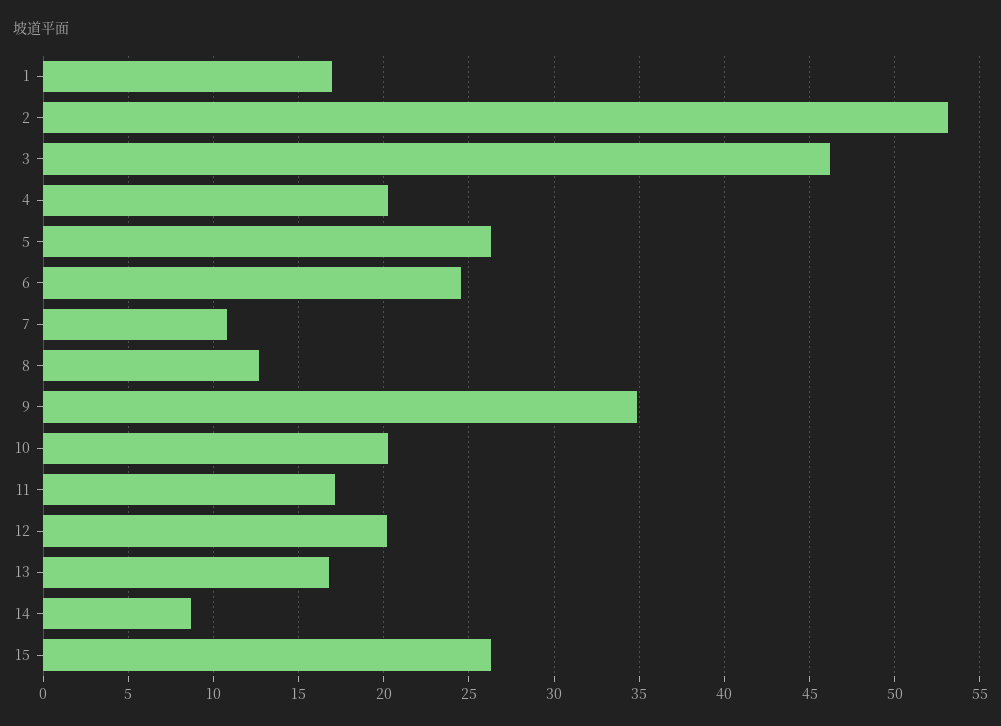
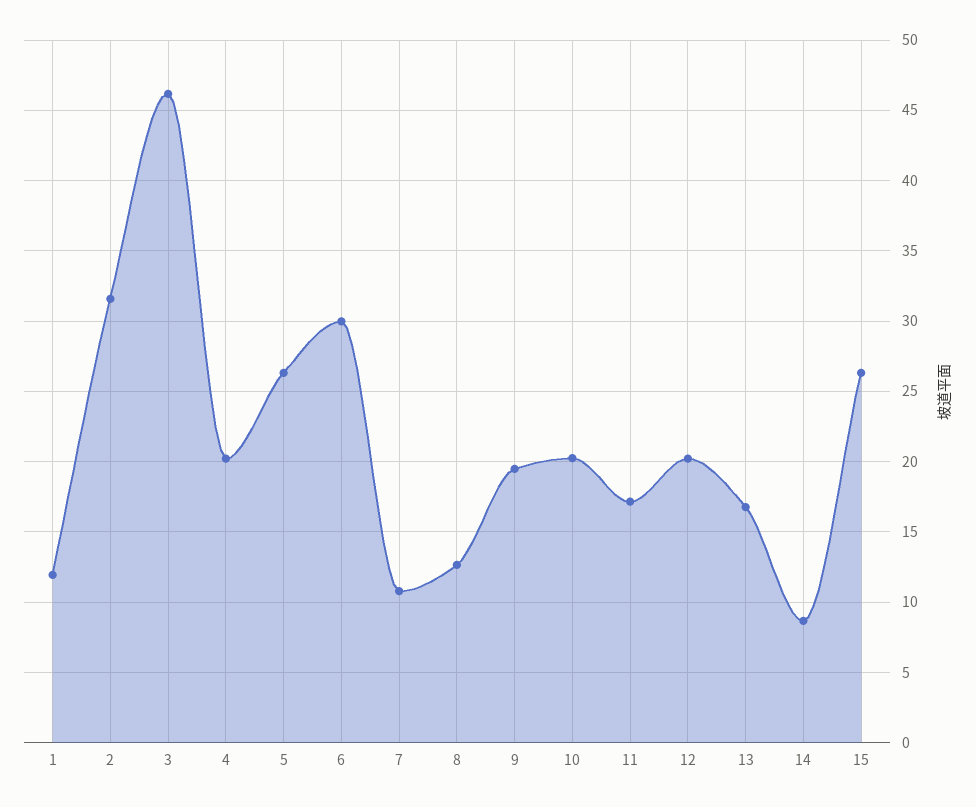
  {
-   "1": 17,
+   "1": 12,
-   "2": 53,
+   "2": 31.5,
    "3": 46,
    "4": 20,
    "5": 26.5,
-   "6": 24.5,
+   "6": 30,
    "7": 11,
    "8": 12.5,
-   "9": 35,
+   "9": 19.5,
    "10": 20.5,
    "11": 17,
    "12": 20,
    "13": 17,
    "14": 8.5,
    "15": 26.5
  }

